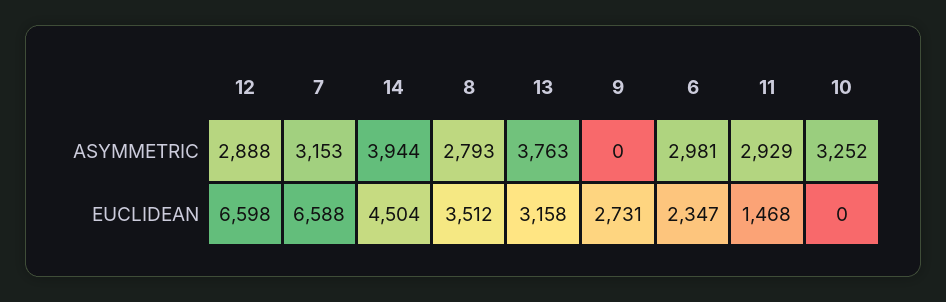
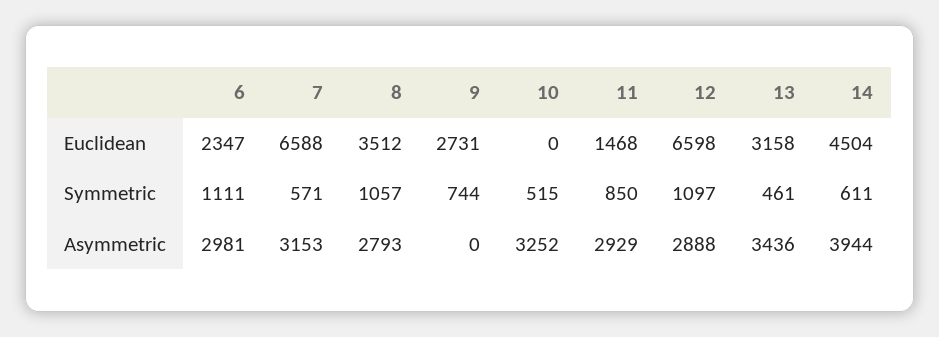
  {
    "12": {
      "ASYMMETRIC": 2888,
-     "EUCLIDEAN": 6598
+     "EUCLIDEAN": 6598,
+     "Symmetric": 1097
    },
    "7": {
      "ASYMMETRIC": 3153,
-     "EUCLIDEAN": 6588
+     "EUCLIDEAN": 6588,
+     "Symmetric": 571
    },
    "14": {
      "ASYMMETRIC": 3944,
-     "EUCLIDEAN": 4504
+     "EUCLIDEAN": 4504,
+     "Symmetric": 611
    },
    "8": {
      "ASYMMETRIC": 2793,
-     "EUCLIDEAN": 3512
+     "EUCLIDEAN": 3512,
+     "Symmetric": 1057
    },
    "13": {
-     "ASYMMETRIC": 3763,
+     "ASYMMETRIC": 3436,
-     "EUCLIDEAN": 3158
+     "EUCLIDEAN": 3158,
+     "Symmetric": 461
    },
    "9": {
      "ASYMMETRIC": 0,
-     "EUCLIDEAN": 2731
+     "EUCLIDEAN": 2731,
+     "Symmetric": 744
    },
    "6": {
      "ASYMMETRIC": 2981,
-     "EUCLIDEAN": 2347
+     "EUCLIDEAN": 2347,
+     "Symmetric": 1111
    },
    "11": {
      "ASYMMETRIC": 2929,
-     "EUCLIDEAN": 1468
+     "EUCLIDEAN": 1468,
+     "Symmetric": 850
    },
    "10": {
      "ASYMMETRIC": 3252,
-     "EUCLIDEAN": 0
+     "EUCLIDEAN": 0,
+     "Symmetric": 515
    }
  }

